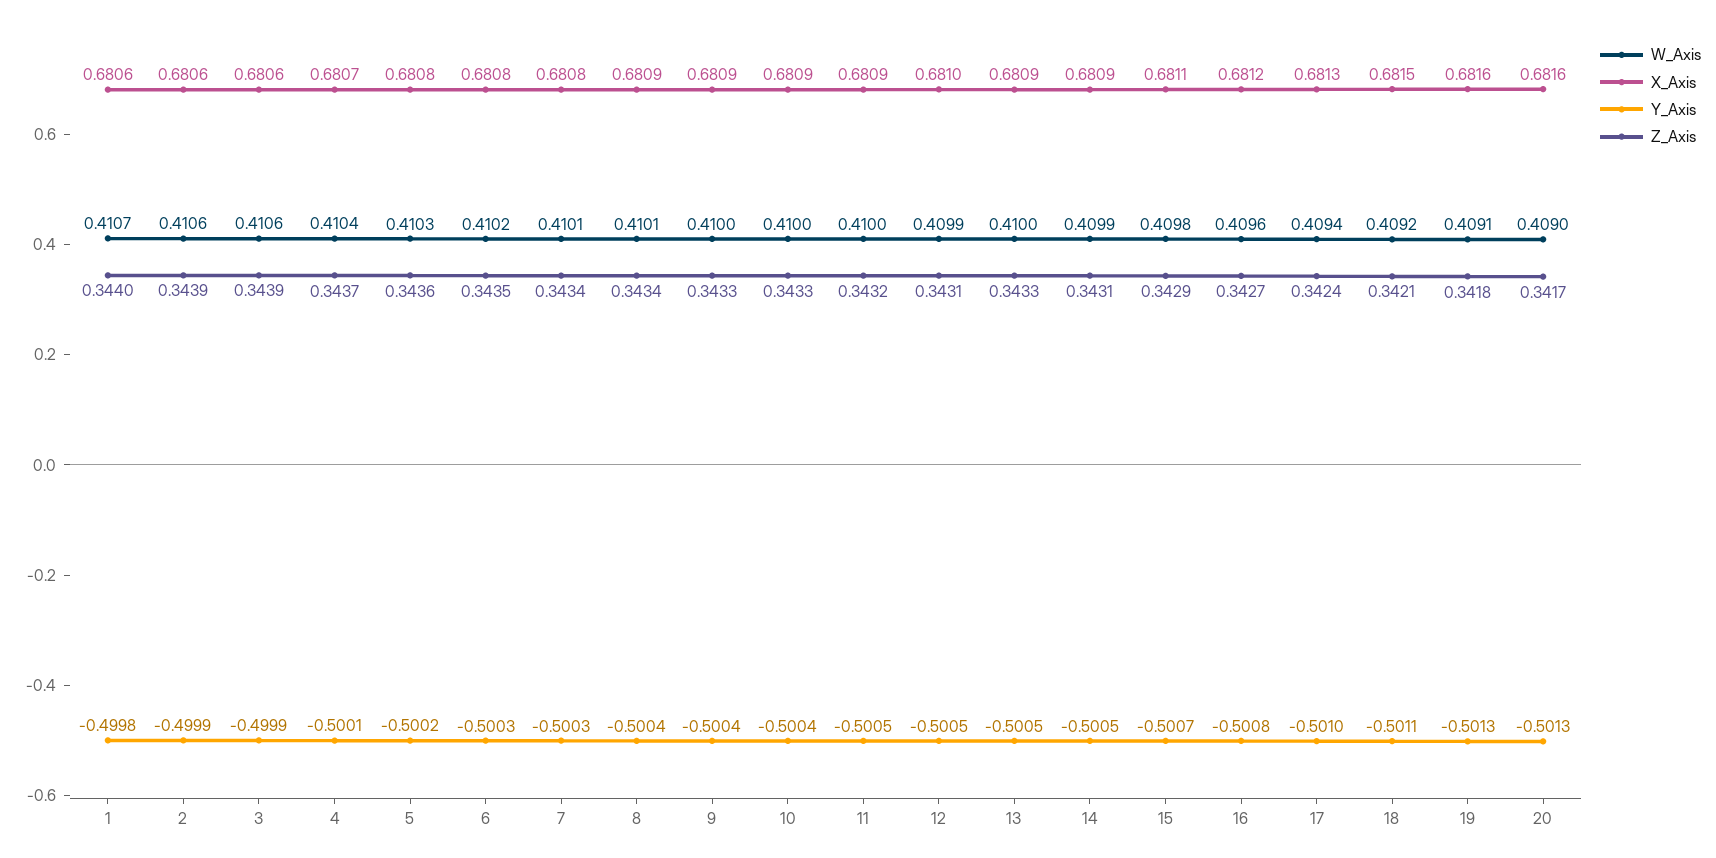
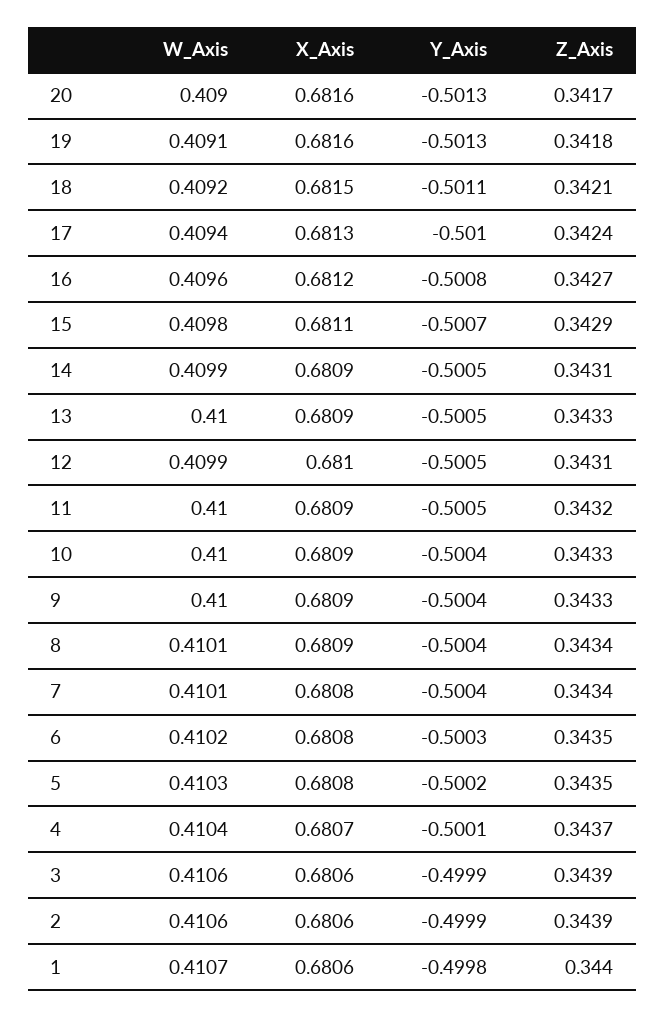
  {
    "W_Axis": {
      "1": 0.4107,
      "2": 0.4106,
      "3": 0.4106,
      "4": 0.4104,
      "5": 0.4103,
      "6": 0.4102,
      "7": 0.4101,
      "8": 0.4101,
      "9": 0.41,
      "10": 0.41,
      "11": 0.41,
      "12": 0.4099,
      "13": 0.41,
      "14": 0.4099,
      "15": 0.4098,
      "16": 0.4096,
      "17": 0.4094,
      "18": 0.4092,
      "19": 0.4091,
      "20": 0.409
    },
    "X_Axis": {
      "1": 0.6806,
      "2": 0.6806,
      "3": 0.6806,
      "4": 0.6807,
      "5": 0.6808,
      "6": 0.6808,
      "7": 0.6808,
      "8": 0.6809,
      "9": 0.6809,
      "10": 0.6809,
      "11": 0.6809,
      "12": 0.681,
      "13": 0.6809,
      "14": 0.6809,
      "15": 0.6811,
      "16": 0.6812,
      "17": 0.6813,
      "18": 0.6815,
      "19": 0.6816,
      "20": 0.6816
    },
    "Y_Axis": {
      "1": -0.4998,
      "2": -0.4999,
      "3": -0.4999,
      "4": -0.5001,
      "5": -0.5002,
      "6": -0.5003,
-     "7": -0.5003,
+     "7": -0.5004,
      "8": -0.5004,
      "9": -0.5004,
      "10": -0.5004,
      "11": -0.5005,
      "12": -0.5005,
      "13": -0.5005,
      "14": -0.5005,
      "15": -0.5007,
      "16": -0.5008,
      "17": -0.501,
      "18": -0.5011,
      "19": -0.5013,
      "20": -0.5013
    },
    "Z_Axis": {
      "1": 0.344,
      "2": 0.3439,
      "3": 0.3439,
      "4": 0.3437,
-     "5": 0.3436,
+     "5": 0.3435,
      "6": 0.3435,
      "7": 0.3434,
      "8": 0.3434,
      "9": 0.3433,
      "10": 0.3433,
      "11": 0.3432,
      "12": 0.3431,
      "13": 0.3433,
      "14": 0.3431,
      "15": 0.3429,
      "16": 0.3427,
      "17": 0.3424,
      "18": 0.3421,
      "19": 0.3418,
      "20": 0.3417
    }
  }

